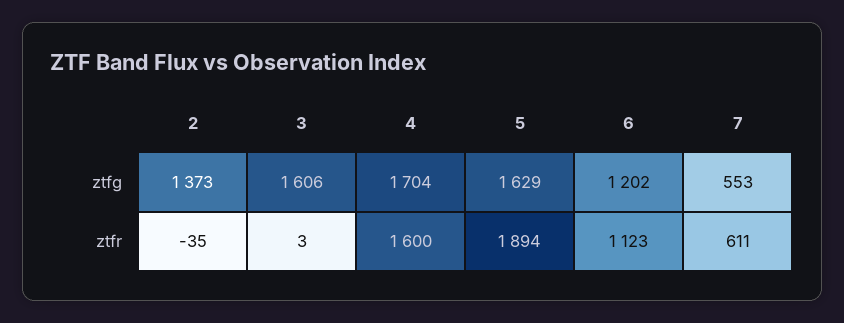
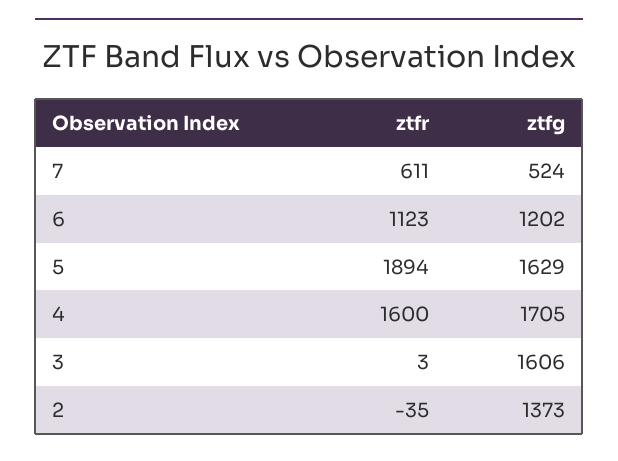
  {
    "2": {
      "ztfg": 1373,
      "ztfr": -35
    },
    "3": {
      "ztfg": 1606,
      "ztfr": 3
    },
    "4": {
-     "ztfg": 1704,
+     "ztfg": 1705,
      "ztfr": 1600
    },
    "5": {
      "ztfg": 1629,
      "ztfr": 1894
    },
    "6": {
      "ztfg": 1202,
      "ztfr": 1123
    },
    "7": {
-     "ztfg": 553,
+     "ztfg": 524,
      "ztfr": 611
    }
  }

